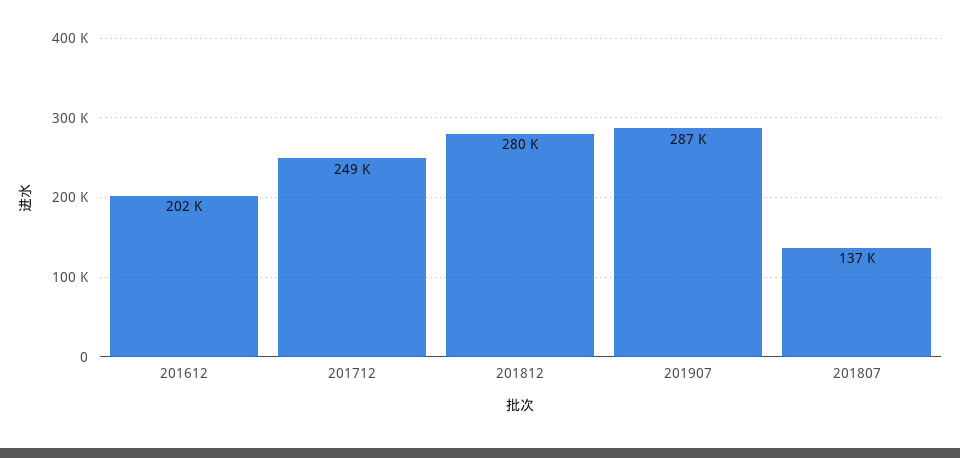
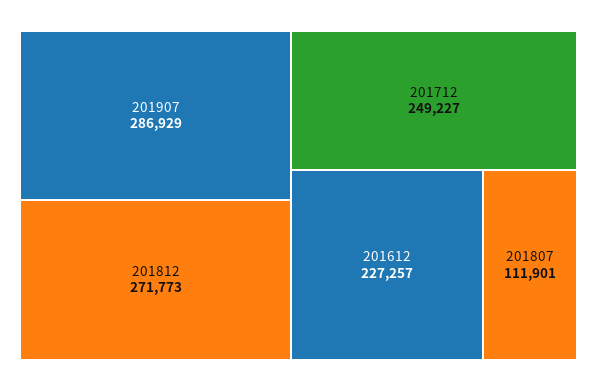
  {
-   "201612": 202000,
+   "201612": 227257,
    "201712": 249227,
-   "201812": 280000,
+   "201812": 271773,
    "201907": 286929,
-   "201807": 137000
+   "201807": 111901
  }

